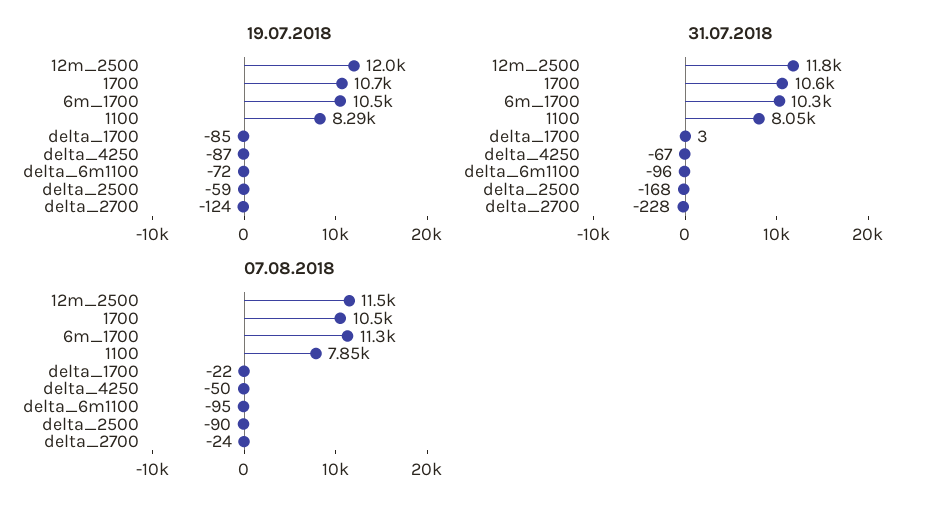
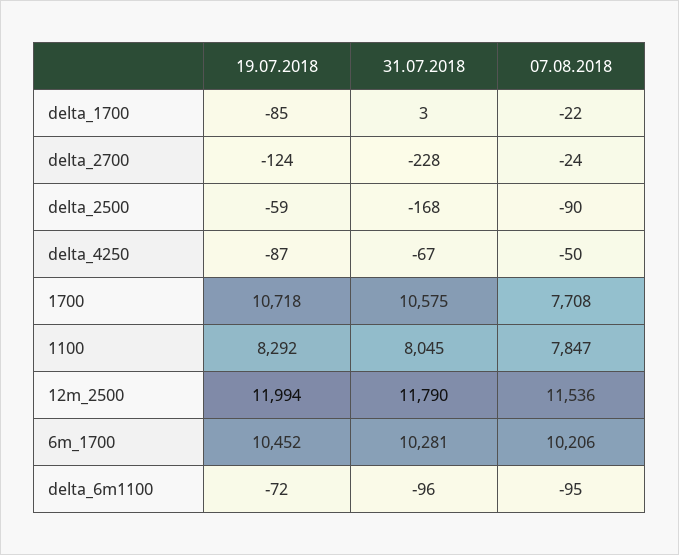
  {
    "19.07.2018": {
      "12m_2500": 11994,
      "1700": 10718,
      "6m_1700": 10452,
      "1100": 8292,
      "delta_1700": -85,
      "delta_4250": -87,
      "delta_6m1100": -72,
      "delta_2500": -59,
      "delta_2700": -124
    },
    "31.07.2018": {
      "12m_2500": 11790,
      "1700": 10575,
      "6m_1700": 10281,
      "1100": 8045,
      "delta_1700": 3,
      "delta_4250": -67,
      "delta_6m1100": -96,
      "delta_2500": -168,
      "delta_2700": -228
    },
    "07.08.2018": {
      "12m_2500": 11536,
-     "1700": 10500,
+     "1700": 7708,
-     "6m_1700": 11300,
+     "6m_1700": 10206,
      "1100": 7847,
      "delta_1700": -22,
      "delta_4250": -50,
      "delta_6m1100": -95,
      "delta_2500": -90,
      "delta_2700": -24
    }
  }

